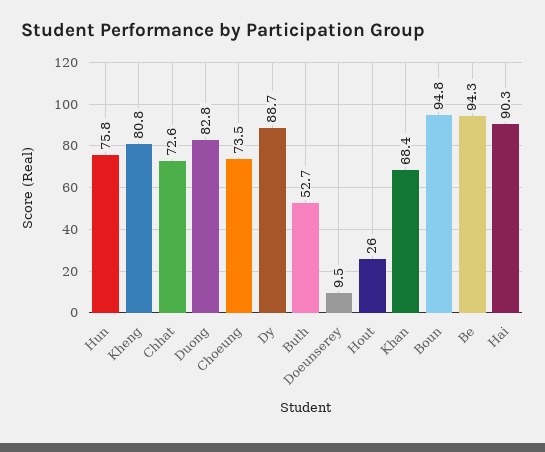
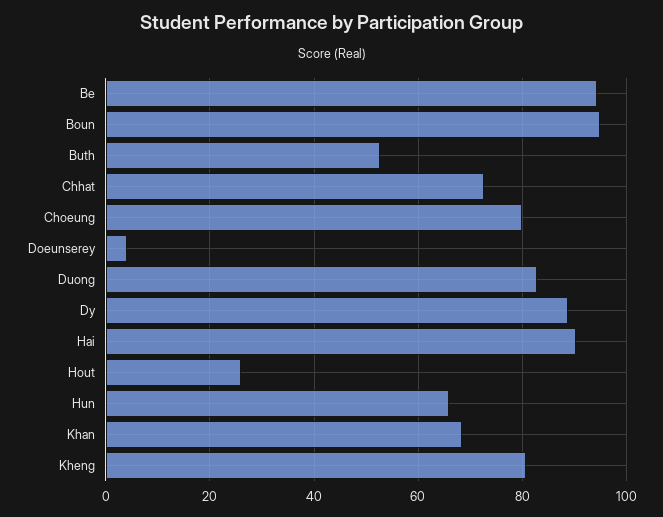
  {
-   "Hun": 75.8,
+   "Hun": 66,
    "Kheng": 80.8,
    "Chhat": 72.6,
    "Duong": 82.8,
-   "Choeung": 73.5,
+   "Choeung": 80,
    "Dy": 88.7,
    "Buth": 52.7,
-   "Doeunserey": 9.5,
+   "Doeunserey": 4,
    "Hout": 26,
    "Khan": 68.4,
    "Boun": 94.8,
    "Be": 94.3,
    "Hai": 90.3
  }

